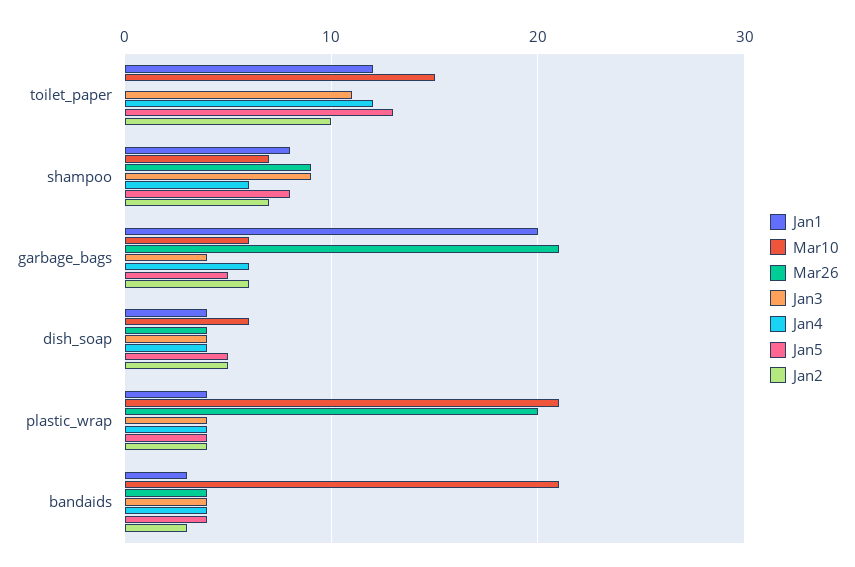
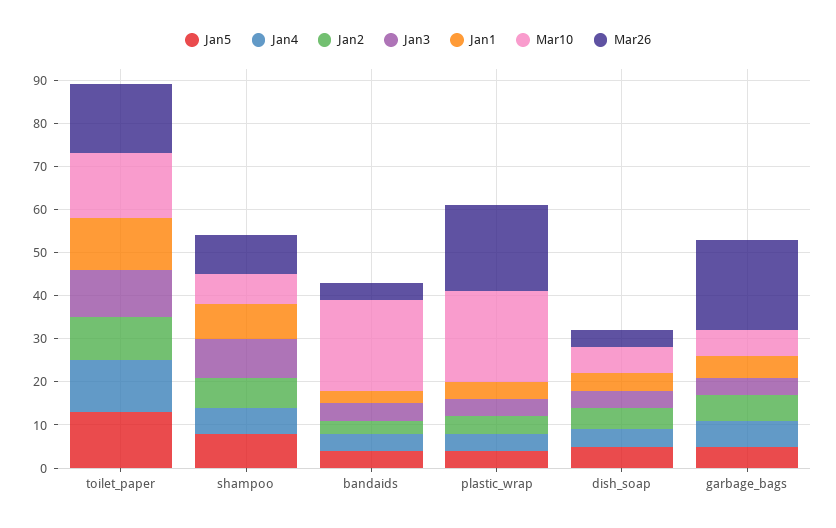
  {
    "Jan1": {
      "toilet_paper": 12,
      "shampoo": 8,
-     "garbage_bags": 20,
+     "garbage_bags": 5,
      "dish_soap": 4,
      "plastic_wrap": 4,
      "bandaids": 3
    },
    "Mar10": {
      "toilet_paper": 15,
      "shampoo": 7,
      "garbage_bags": 6,
      "dish_soap": 6,
      "plastic_wrap": 21,
      "bandaids": 21
    },
    "Mar26": {
-     "toilet_paper": 0,
+     "toilet_paper": 15,
      "shampoo": 9,
      "garbage_bags": 21,
      "dish_soap": 4,
      "plastic_wrap": 20,
      "bandaids": 4
    },
    "Jan3": {
      "toilet_paper": 11,
      "shampoo": 9,
      "garbage_bags": 4,
      "dish_soap": 4,
      "plastic_wrap": 4,
      "bandaids": 4
    },
    "Jan4": {
      "toilet_paper": 12,
      "shampoo": 6,
      "garbage_bags": 6,
      "dish_soap": 4,
      "plastic_wrap": 4,
      "bandaids": 4
    },
    "Jan5": {
      "toilet_paper": 13,
      "shampoo": 8,
      "garbage_bags": 5,
      "dish_soap": 5,
      "plastic_wrap": 4,
      "bandaids": 4
    },
    "Jan2": {
      "toilet_paper": 10,
      "shampoo": 7,
      "garbage_bags": 6,
      "dish_soap": 5,
      "plastic_wrap": 4,
      "bandaids": 3
    }
  }

